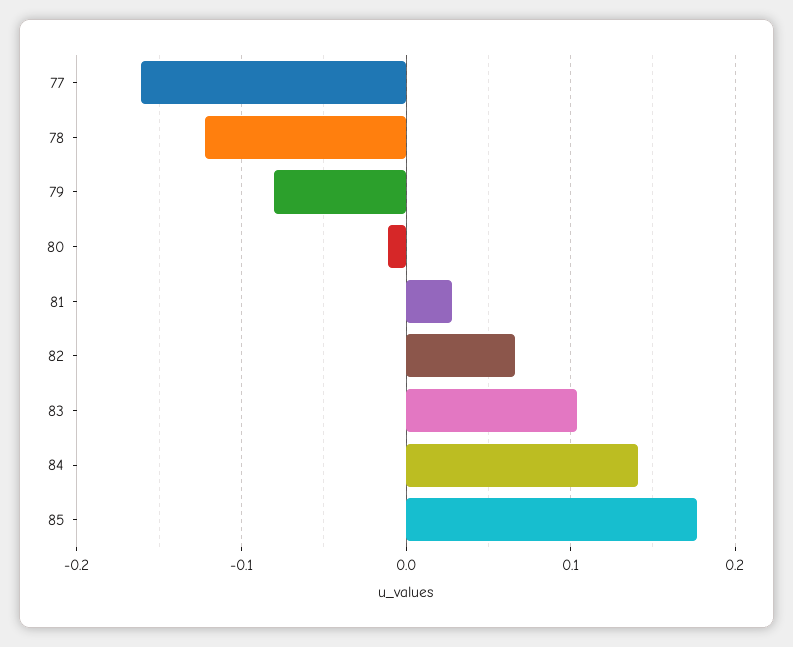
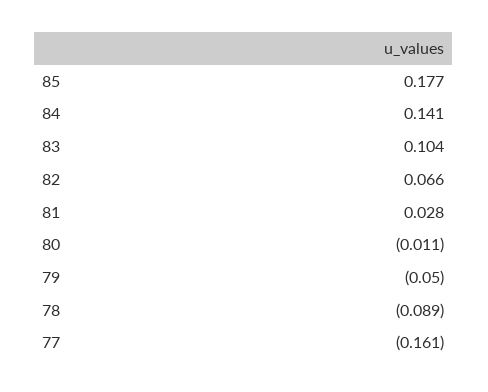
  {
    "77": -0.161,
-   "78": -0.12,
+   "78": -0.089,
-   "79": -0.08,
+   "79": -0.05,
    "80": -0.011,
    "81": 0.028,
    "82": 0.066,
    "83": 0.104,
    "84": 0.141,
    "85": 0.177
  }

